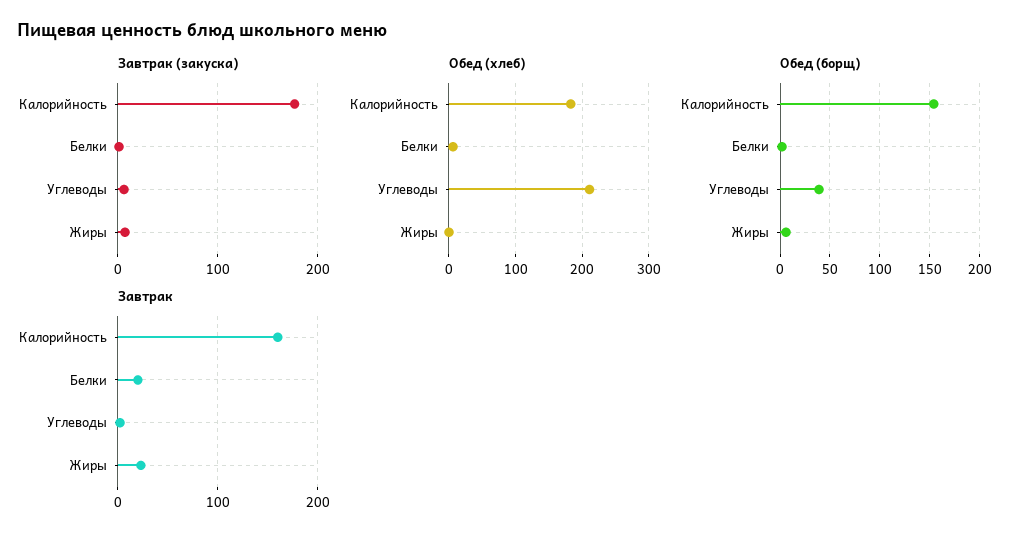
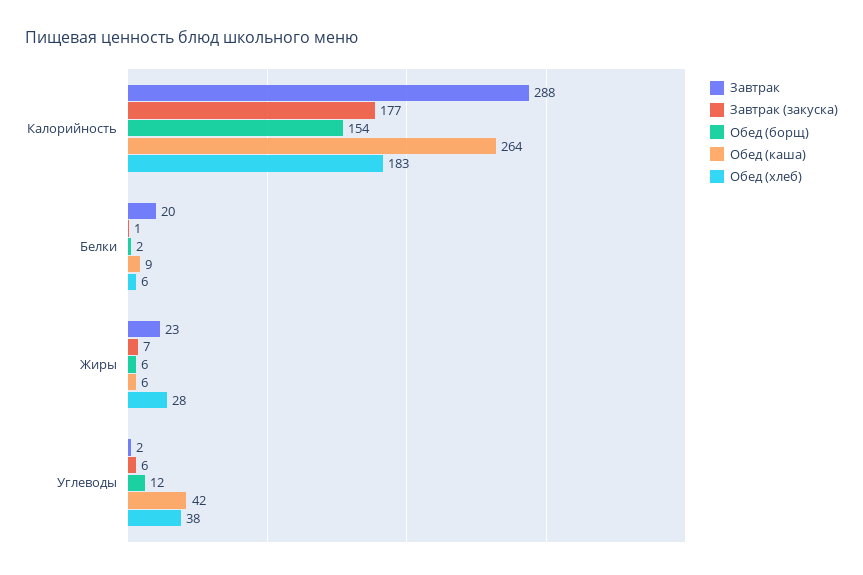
  {
    "Завтрак (закуска)": {
      "Калорийность": 177,
      "Белки": 1,
      "Углеводы": 6,
      "Жиры": 7
    },
    "Обед (хлеб)": {
      "Калорийность": 183,
      "Белки": 6,
-     "Углеводы": 210,
+     "Углеводы": 38,
-     "Жиры": 0
+     "Жиры": 28
    },
    "Обед (борщ)": {
      "Калорийность": 154,
      "Белки": 2,
-     "Углеводы": 40,
+     "Углеводы": 12,
      "Жиры": 6
    },
    "Завтрак": {
-     "Калорийность": 160,
+     "Калорийность": 288,
      "Белки": 20,
      "Углеводы": 2,
      "Жиры": 23
-   }
+   },
+   "Обед (каша)": {
+     "Калорийность": 264,
+     "Белки": 9,
+     "Жиры": 6,
+     "Углеводы": 42
+   }
  }

